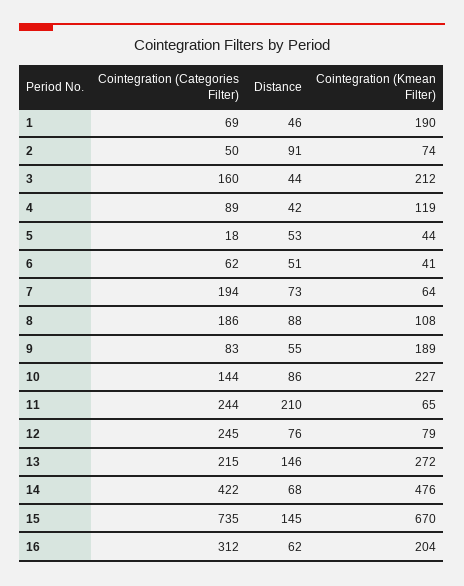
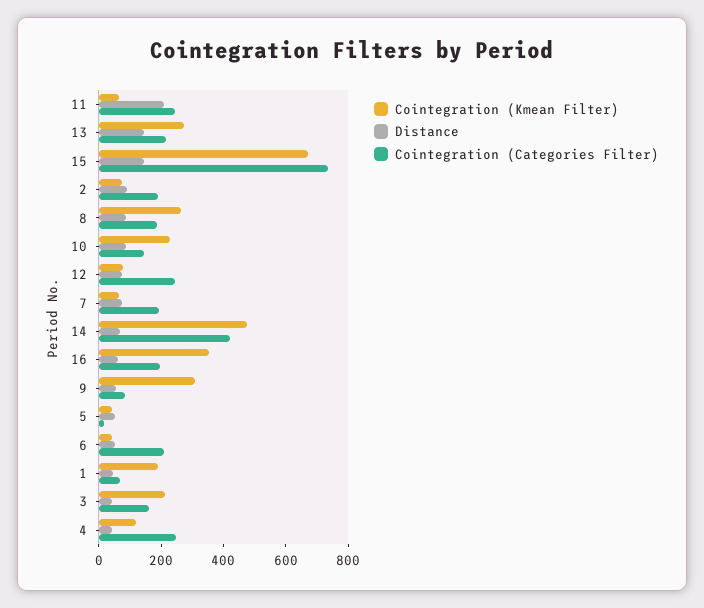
  {
    "Cointegration (Categories Filter)": {
      "1": 69,
-     "2": 50,
+     "2": 200,
      "3": 160,
-     "4": 89,
+     "4": 250,
      "5": 18,
-     "6": 62,
+     "6": 200,
      "7": 194,
      "8": 186,
      "9": 83,
      "10": 144,
      "11": 244,
      "12": 245,
      "13": 215,
      "14": 422,
      "15": 735,
-     "16": 312
+     "16": 200
    },
    "Distance": {
      "1": 46,
      "2": 91,
      "3": 44,
      "4": 42,
      "5": 53,
      "6": 51,
      "7": 73,
      "8": 88,
      "9": 55,
      "10": 86,
      "11": 210,
      "12": 76,
      "13": 146,
      "14": 68,
      "15": 145,
      "16": 62
    },
    "Cointegration (Kmean Filter)": {
      "1": 190,
      "2": 74,
      "3": 212,
      "4": 119,
      "5": 44,
      "6": 41,
      "7": 64,
-     "8": 108,
+     "8": 250,
-     "9": 189,
+     "9": 300,
      "10": 227,
      "11": 65,
      "12": 79,
      "13": 272,
      "14": 476,
      "15": 670,
-     "16": 204
+     "16": 350
    }
  }

